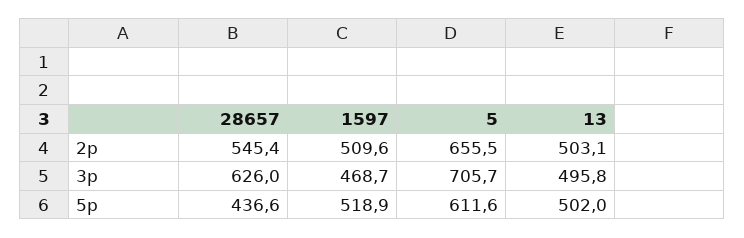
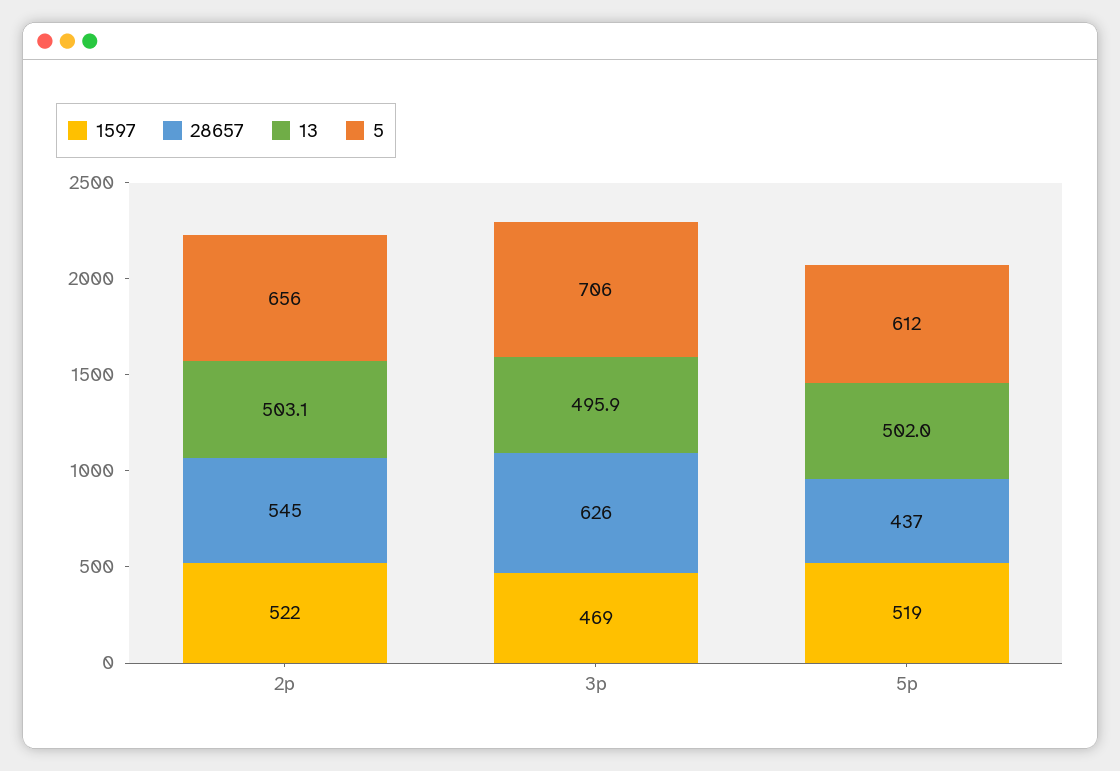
  {
    "28657": {
      "2p": 545.4,
      "3p": 626,
      "5p": 436.6
    },
    "1597": {
-     "2p": 509.6,
+     "2p": 522,
      "3p": 468.7,
      "5p": 518.9
    },
    "5": {
      "2p": 655.5,
      "3p": 705.7,
      "5p": 611.6
    },
    "13": {
      "2p": 503.1,
-     "3p": 495.8,
+     "3p": 495.9,
      "5p": 502
    }
  }

